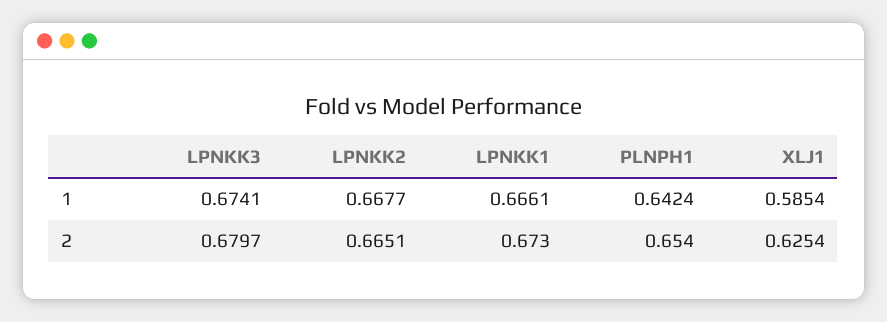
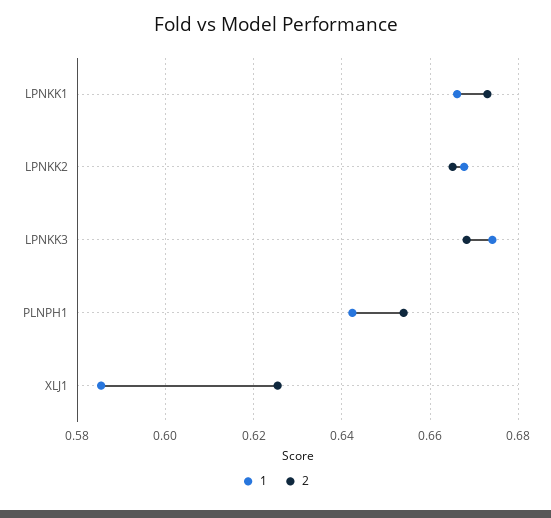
  {
    "1": {
      "LPNKK3": 0.6741,
      "LPNKK2": 0.6677,
      "LPNKK1": 0.6661,
      "PLNPH1": 0.6424,
      "XLJ1": 0.5854
    },
    "2": {
-     "LPNKK3": 0.6797,
+     "LPNKK3": 0.668,
      "LPNKK2": 0.6651,
      "LPNKK1": 0.673,
      "PLNPH1": 0.654,
      "XLJ1": 0.6254
    }
  }

